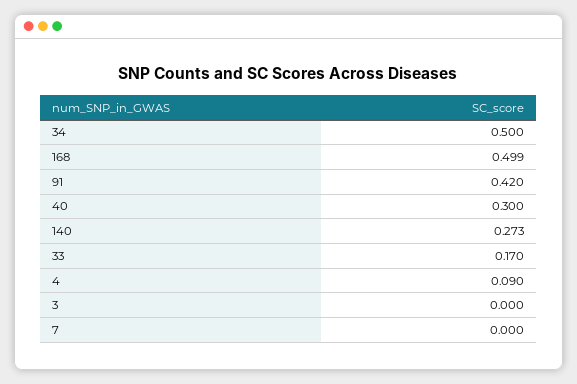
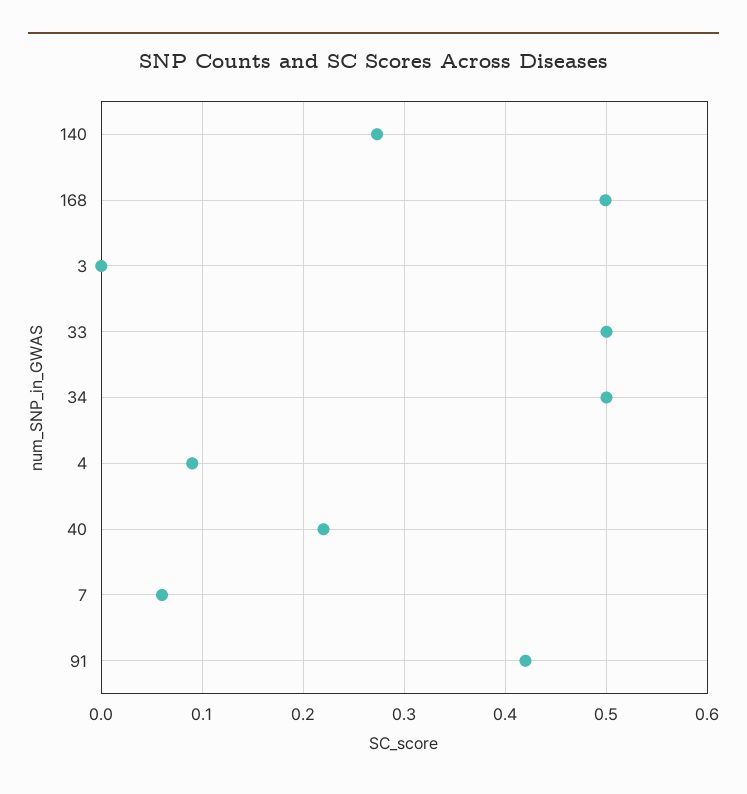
  {
    "34": 0.5,
    "168": 0.499,
    "91": 0.42,
-   "40": 0.3,
+   "40": 0.22,
    "140": 0.273,
-   "33": 0.17,
+   "33": 0.5,
    "4": 0.09,
    "3": 0,
-   "7": 0
+   "7": 0.06
  }

